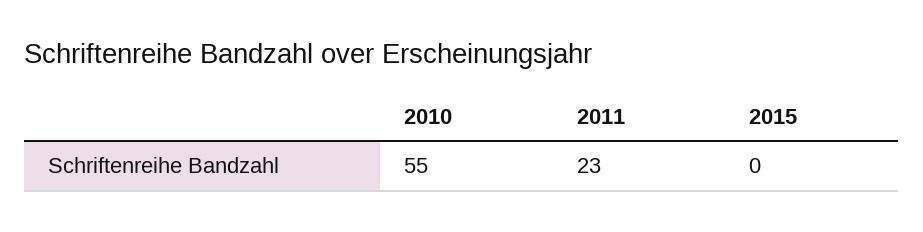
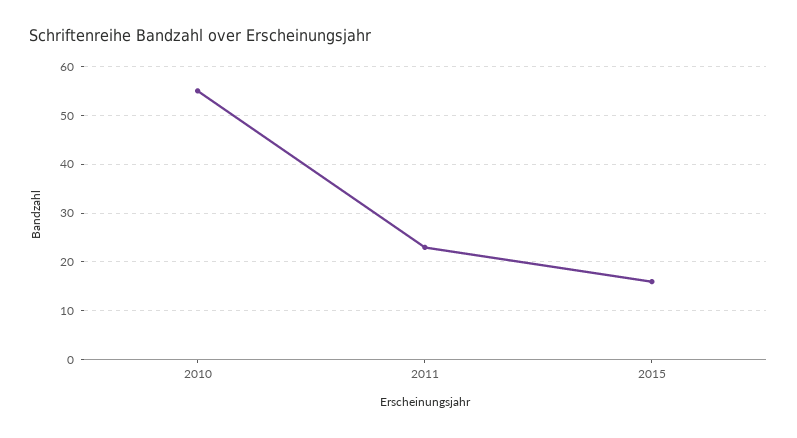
  {
    "2010": 55,
    "2011": 23,
-   "2015": 0
+   "2015": 15
  }

